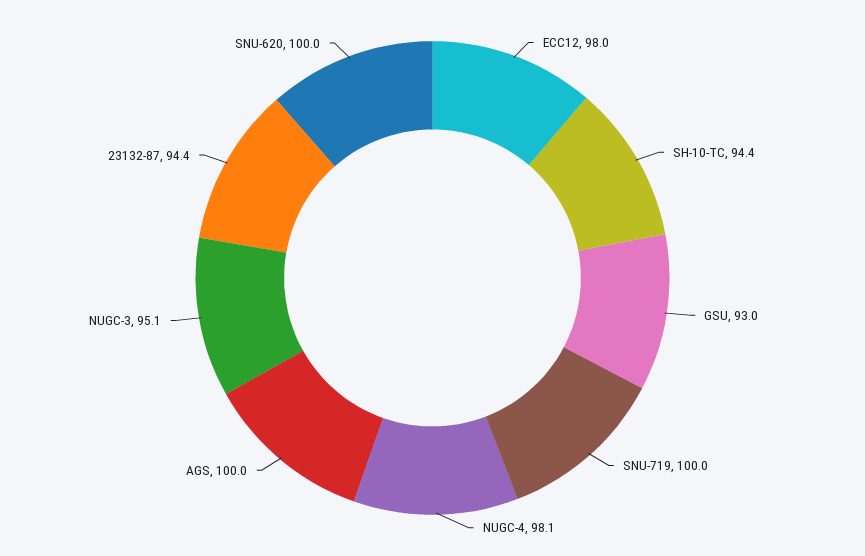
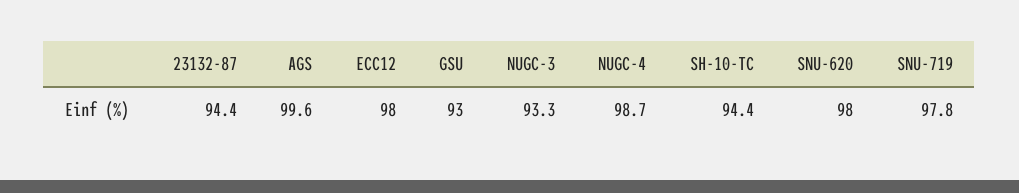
  {
    "ECC12": 98,
    "SH-10-TC": 94.4,
    "GSU": 93,
-   "SNU-719": 100,
+   "SNU-719": 97.8,
-   "NUGC-4": 98.1,
+   "NUGC-4": 98.7,
-   "AGS": 100,
+   "AGS": 99.6,
-   "NUGC-3": 95.1,
+   "NUGC-3": 93.3,
    "23132-87": 94.4,
-   "SNU-620": 100
+   "SNU-620": 98
  }

